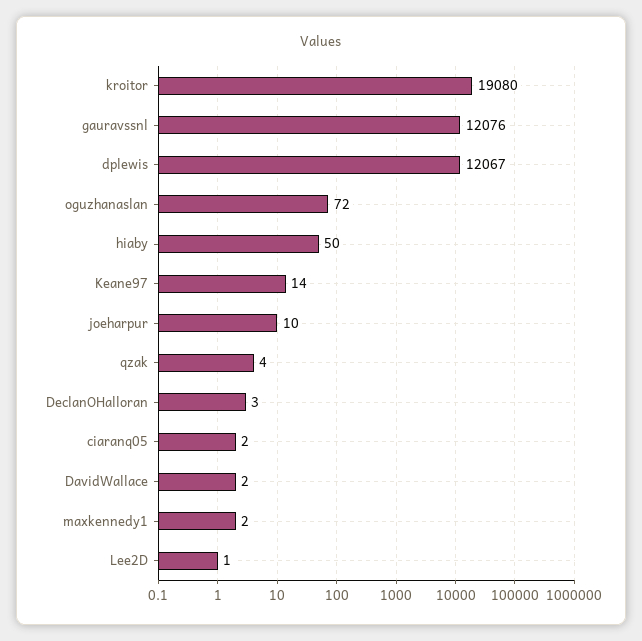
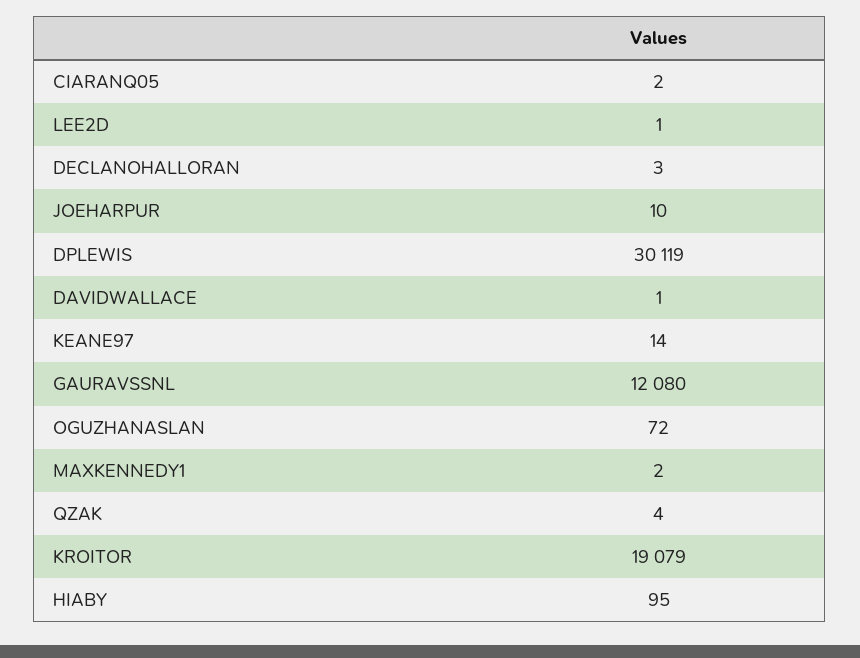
  {
-   "kroitor": 19080,
+   "kroitor": 19079,
-   "gauravssnl": 12076,
+   "gauravssnl": 12080,
-   "dplewis": 12067,
+   "dplewis": 30119,
    "oguzhanaslan": 72,
-   "hiaby": 50,
+   "hiaby": 95,
    "Keane97": 14,
    "joeharpur": 10,
    "qzak": 4,
    "DeclanOHalloran": 3,
    "ciaranq05": 2,
-   "DavidWallace": 2,
+   "DavidWallace": 1,
    "maxkennedy1": 2,
    "Lee2D": 1
  }

